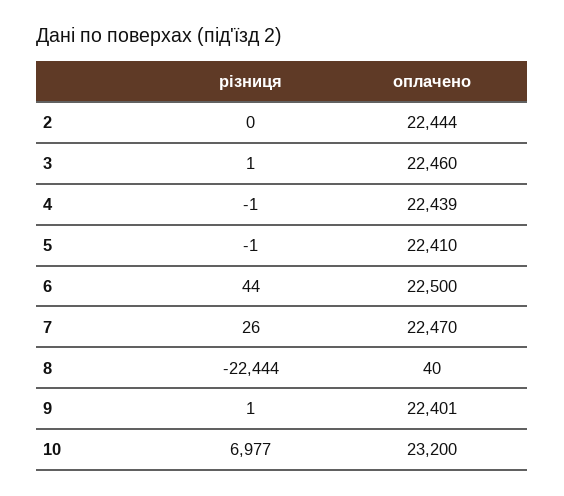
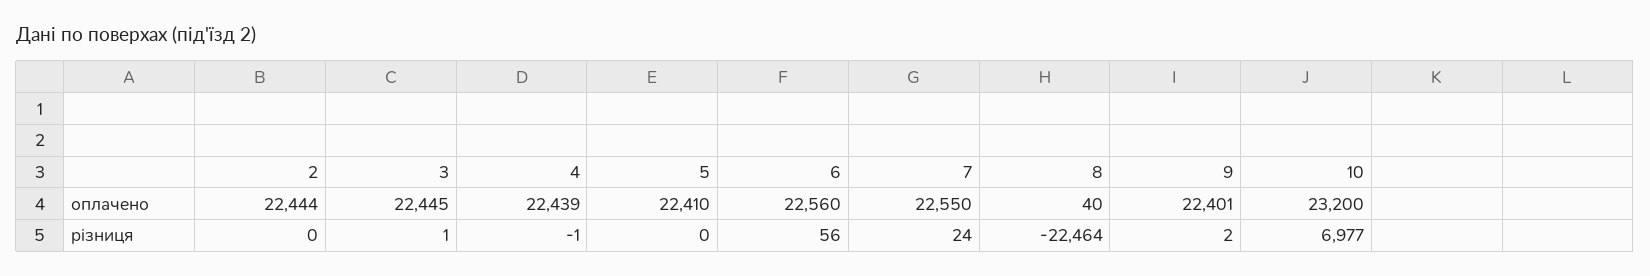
  {
    "різниця": {
      "2": 0,
      "3": 1,
      "4": -1,
-     "5": -1,
+     "5": 0,
-     "6": 44,
+     "6": 56,
-     "7": 26,
+     "7": 24,
-     "8": -22444,
+     "8": -22464,
-     "9": 1,
+     "9": 2,
      "10": 6977
    },
    "оплачено": {
      "2": 22444,
-     "3": 22460,
+     "3": 22445,
      "4": 22439,
      "5": 22410,
-     "6": 22500,
+     "6": 22560,
-     "7": 22470,
+     "7": 22550,
      "8": 40,
      "9": 22401,
      "10": 23200
    }
  }

